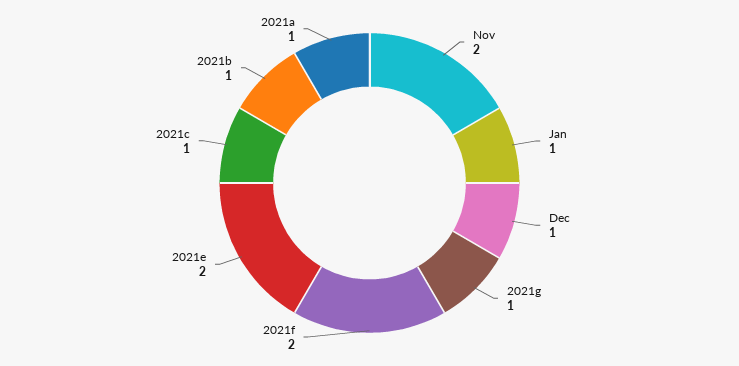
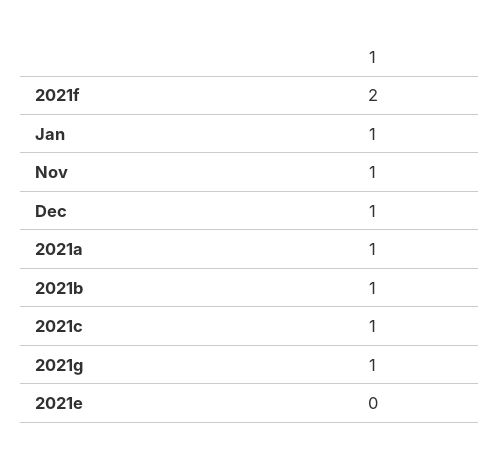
  {
-   "Nov": 2,
+   "Nov": 1,
    "Jan": 1,
    "Dec": 1,
    "2021g": 1,
    "2021f": 2,
-   "2021e": 2,
+   "2021e": 0,
    "2021c": 1,
    "2021b": 1,
    "2021a": 1
  }

